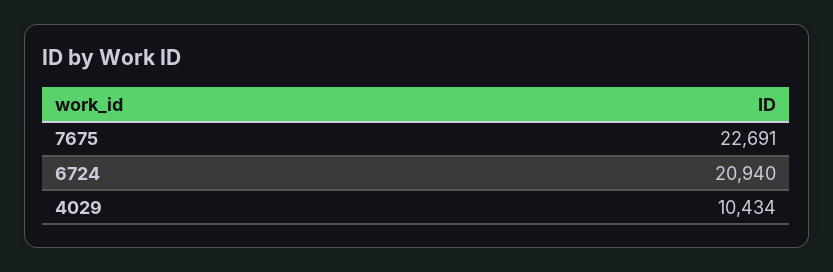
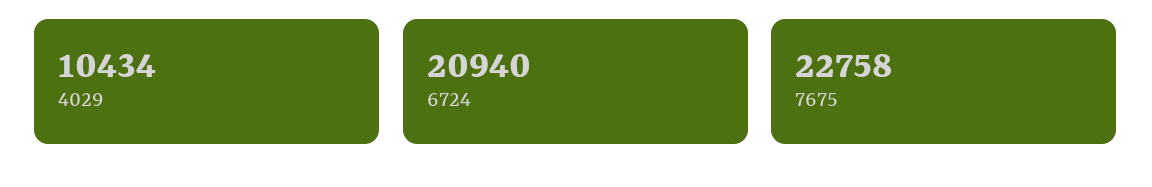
  {
-   "7675": 22691,
+   "7675": 22758,
    "6724": 20940,
    "4029": 10434
  }

